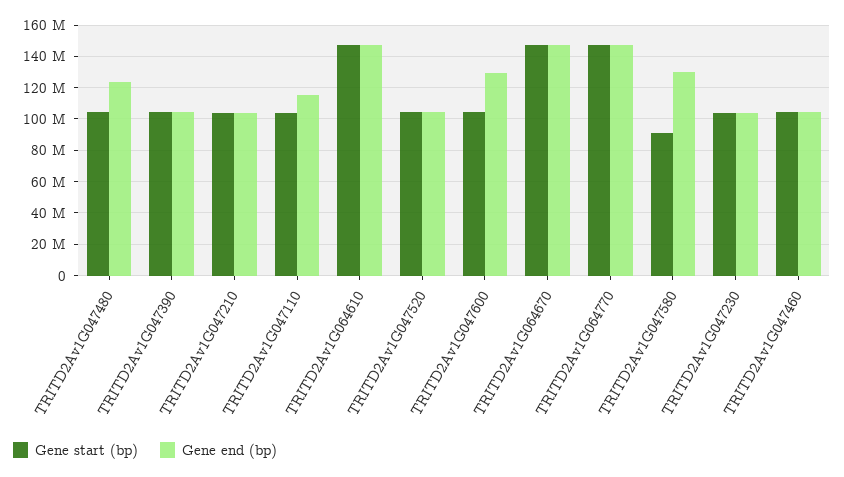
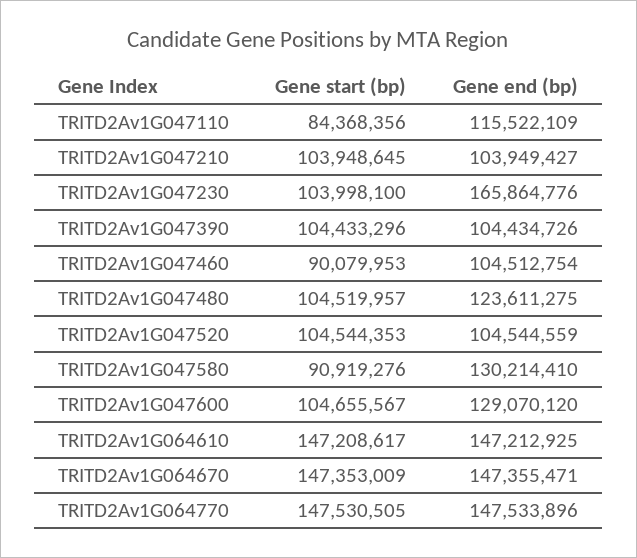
  {
    "Gene start (bp)": {
      "TRITD2Av1G047480": 104519957,
      "TRITD2Av1G047390": 104433296,
      "TRITD2Av1G047210": 103948645,
-     "TRITD2Av1G047110": 105000000,
+     "TRITD2Av1G047110": 84368356,
      "TRITD2Av1G064610": 147208617,
      "TRITD2Av1G047520": 104544353,
      "TRITD2Av1G047600": 104655567,
      "TRITD2Av1G064670": 147353009,
      "TRITD2Av1G064770": 147530505,
      "TRITD2Av1G047580": 90919276,
      "TRITD2Av1G047230": 103998100,
-     "TRITD2Av1G047460": 105000000
+     "TRITD2Av1G047460": 90079953
    },
    "Gene end (bp)": {
      "TRITD2Av1G047480": 123611275,
      "TRITD2Av1G047390": 104434726,
      "TRITD2Av1G047210": 103949427,
      "TRITD2Av1G047110": 115522109,
      "TRITD2Av1G064610": 147212925,
      "TRITD2Av1G047520": 104544559,
      "TRITD2Av1G047600": 129070120,
      "TRITD2Av1G064670": 147355471,
      "TRITD2Av1G064770": 147533896,
      "TRITD2Av1G047580": 130214410,
-     "TRITD2Av1G047230": 105000000,
+     "TRITD2Av1G047230": 165864776,
      "TRITD2Av1G047460": 104512754
    }
  }

